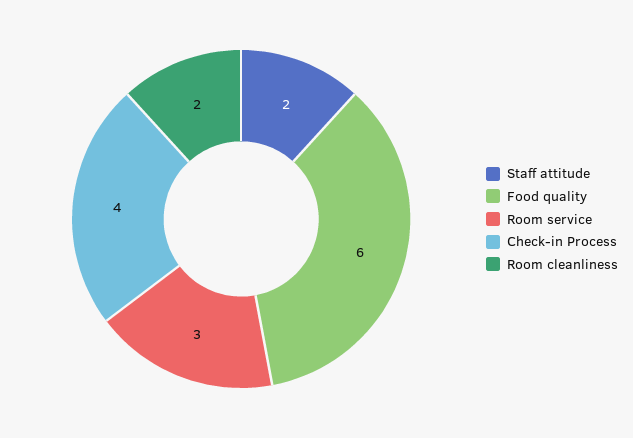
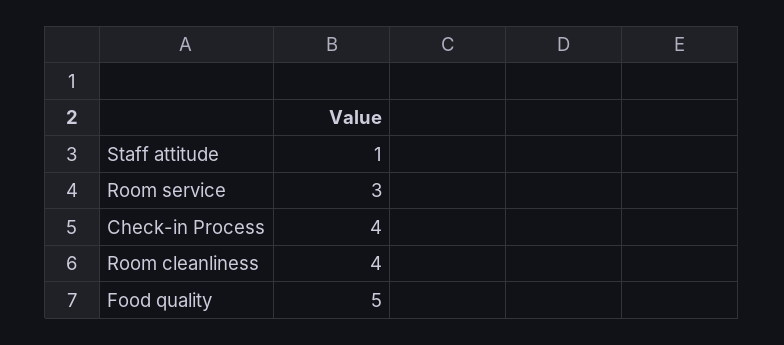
  {
-   "Staff attitude": 2,
+   "Staff attitude": 1,
-   "Food quality": 6,
+   "Food quality": 5,
    "Room service": 3,
    "Check-in Process": 4,
-   "Room cleanliness": 2
+   "Room cleanliness": 4
  }

